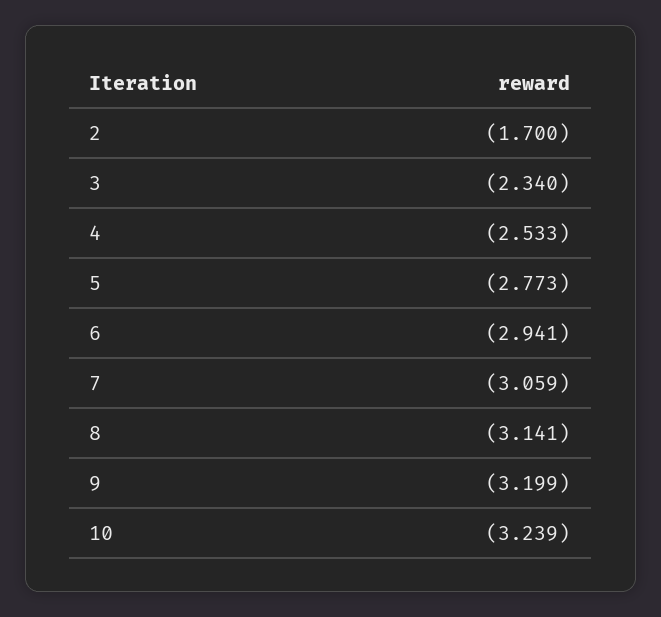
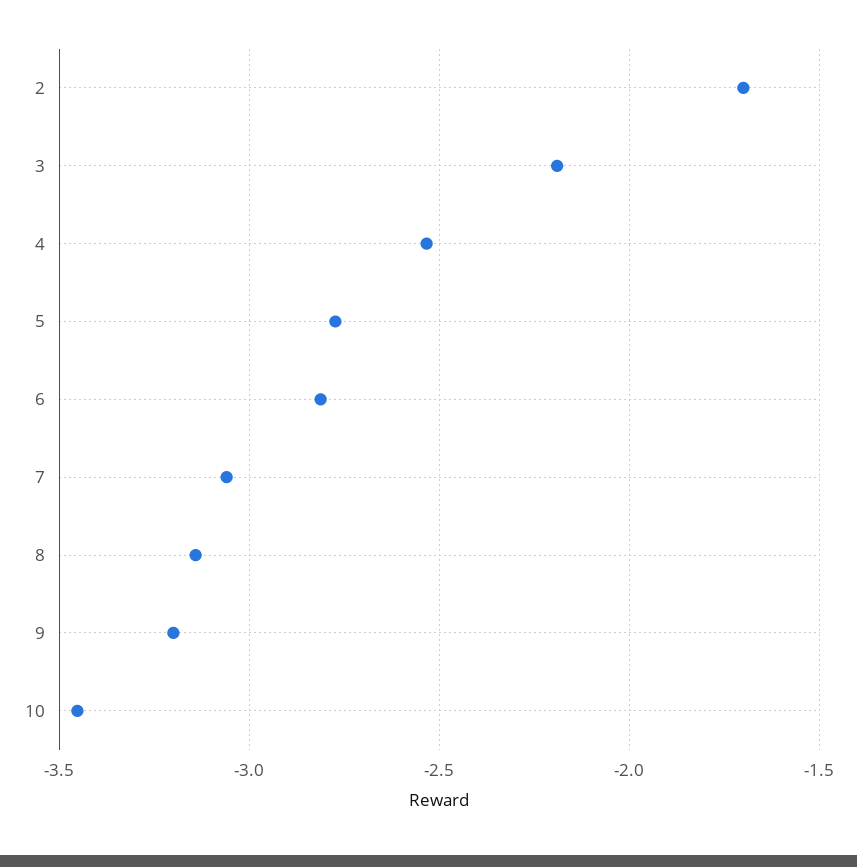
  {
    "2": -1.7,
-   "3": -2.34,
+   "3": -2.2,
    "4": -2.533,
    "5": -2.773,
-   "6": -2.941,
+   "6": -2.8,
    "7": -3.059,
    "8": -3.141,
    "9": -3.199,
-   "10": -3.239
+   "10": -3.45
  }

